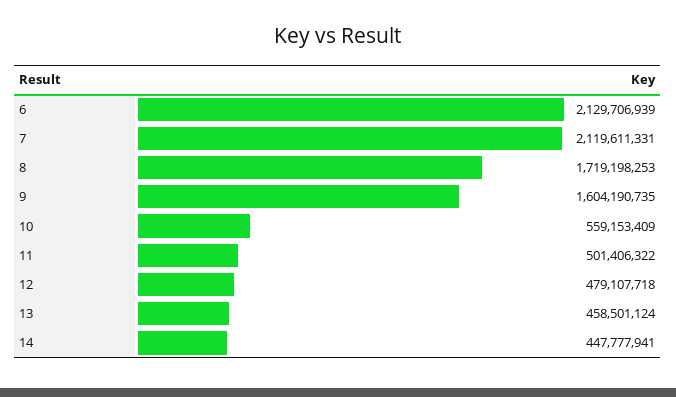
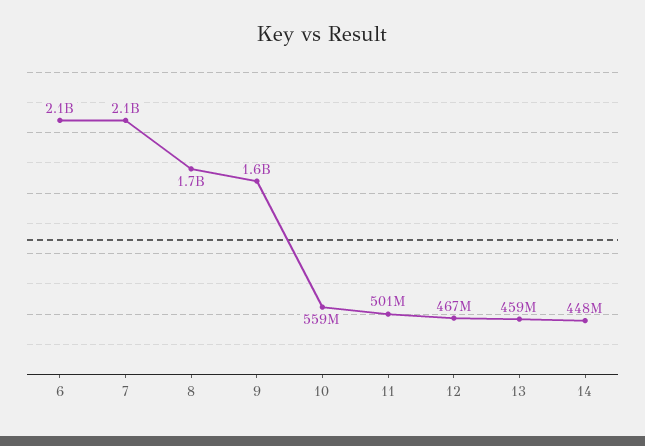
  {
    "6": 2129706939,
    "7": 2119611331,
    "8": 1719198253,
    "9": 1604190735,
    "10": 559153409,
    "11": 501406322,
-   "12": 479107718,
+   "12": 467000000,
    "13": 458501124,
    "14": 447777941
  }

